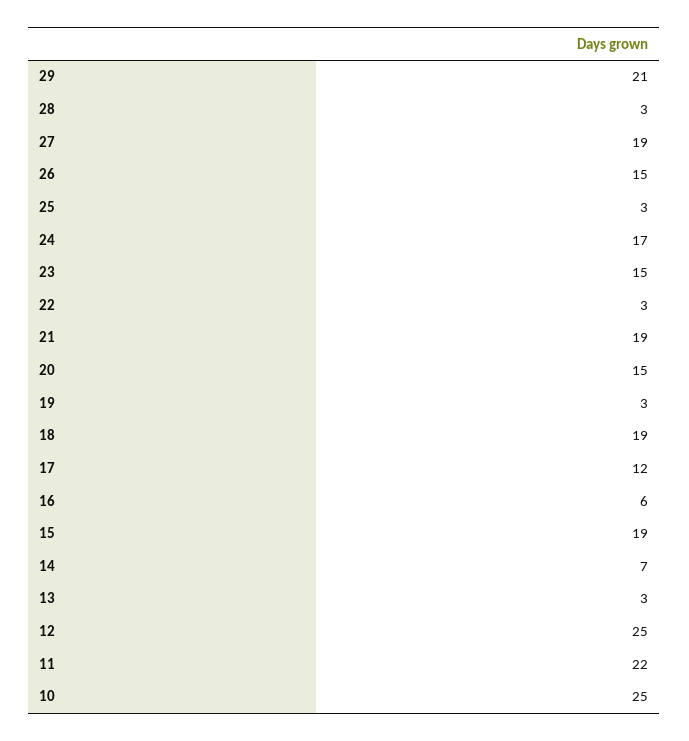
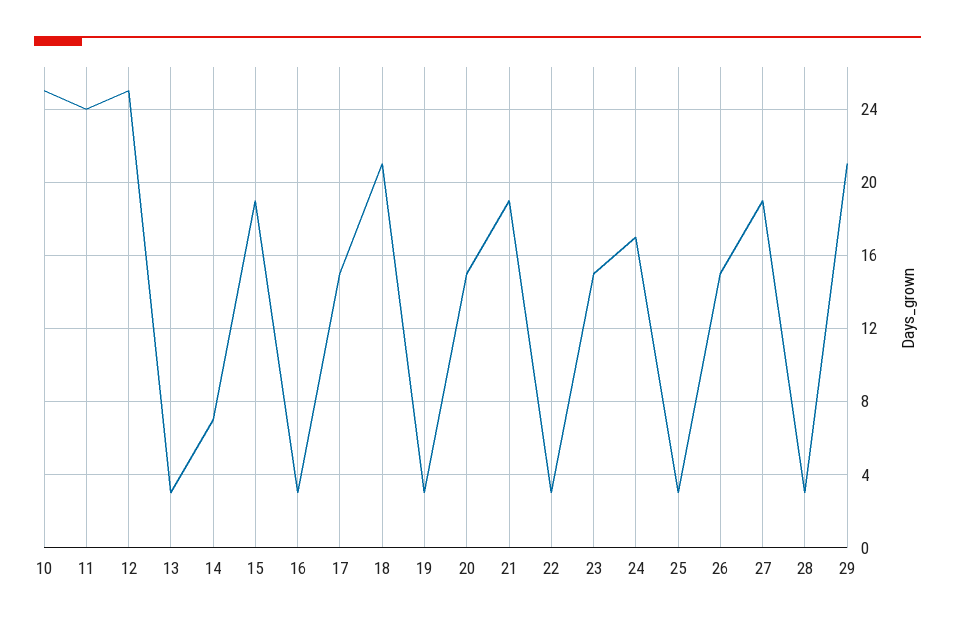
  {
    "29": 21,
    "28": 3,
    "27": 19,
    "26": 15,
    "25": 3,
    "24": 17,
    "23": 15,
    "22": 3,
    "21": 19,
    "20": 15,
    "19": 3,
-   "18": 19,
+   "18": 21,
-   "17": 12,
+   "17": 15,
-   "16": 6,
+   "16": 3,
    "15": 19,
    "14": 7,
    "13": 3,
    "12": 25,
-   "11": 22,
+   "11": 24,
    "10": 25
  }

